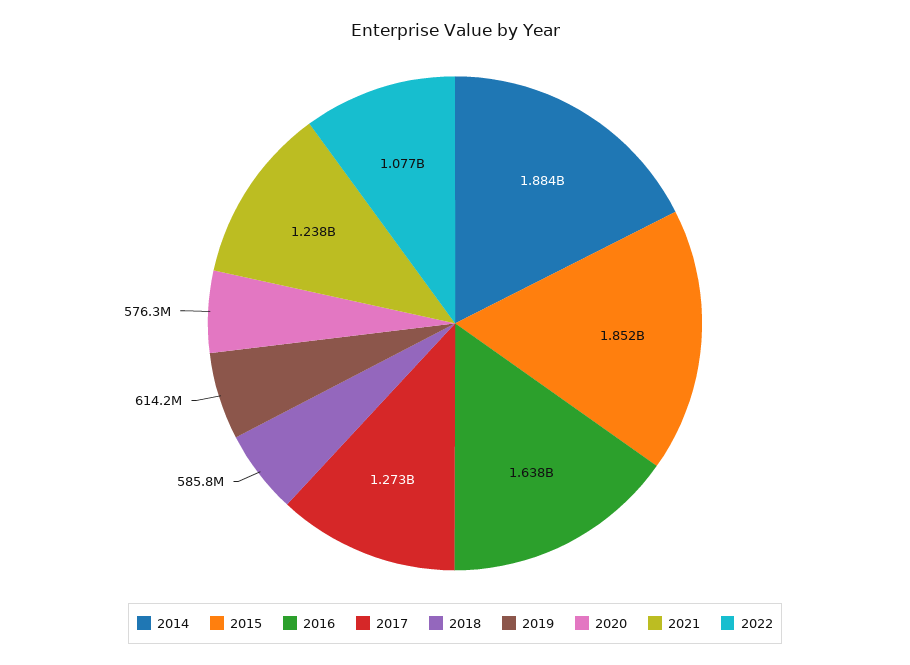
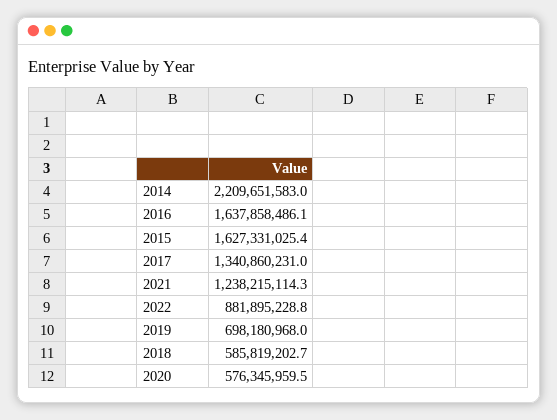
  {
-   "2014": 1884000000,
+   "2014": 2209651583,
-   "2015": 1852000000,
+   "2015": 1627331025.4,
    "2016": 1637858486.1,
-   "2017": 1273000000,
+   "2017": 1340860231,
    "2018": 585819202.7,
-   "2019": 614200000,
+   "2019": 698180968,
    "2020": 576345959.5,
    "2021": 1238215114.3,
-   "2022": 1077000000
+   "2022": 881895228.8
  }

